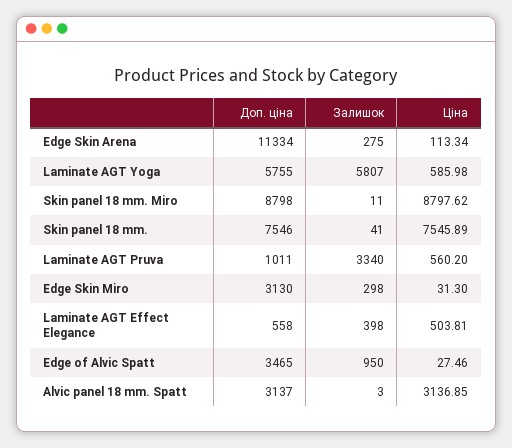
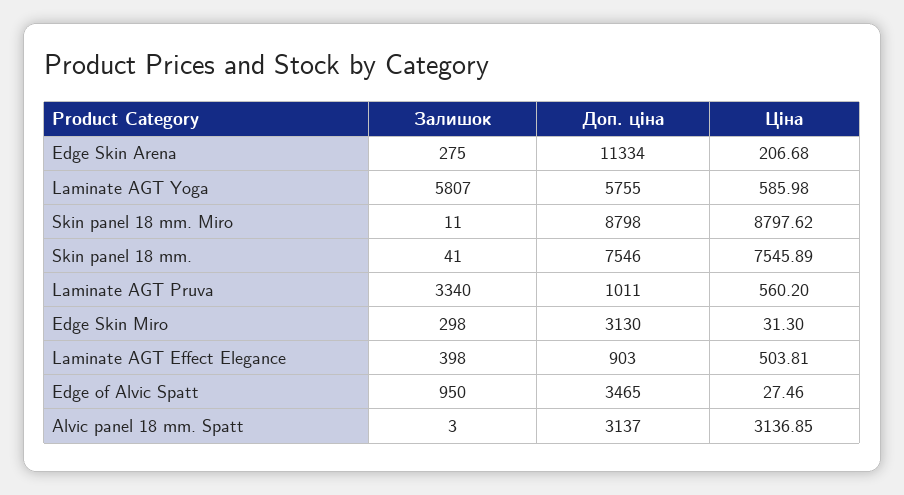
  {
    "Доп. ціна": {
      "Edge Skin Arena": 11334,
      "Laminate AGT Yoga": 5755,
      "Skin panel 18 mm. Miro": 8798,
      "Skin panel 18 mm.": 7546,
      "Laminate AGT Pruva": 1011,
      "Edge Skin Miro": 3130,
-     "Laminate AGT Effect Elegance": 558,
+     "Laminate AGT Effect Elegance": 903,
      "Edge of Alvic Spatt": 3465,
      "Alvic panel 18 mm. Spatt": 3137
    },
    "Залишок": {
      "Edge Skin Arena": 275,
      "Laminate AGT Yoga": 5807,
      "Skin panel 18 mm. Miro": 11,
      "Skin panel 18 mm.": 41,
      "Laminate AGT Pruva": 3340,
      "Edge Skin Miro": 298,
      "Laminate AGT Effect Elegance": 398,
      "Edge of Alvic Spatt": 950,
      "Alvic panel 18 mm. Spatt": 3
    },
    "Ціна": {
-     "Edge Skin Arena": 113.34,
+     "Edge Skin Arena": 206.68,
      "Laminate AGT Yoga": 585.98,
      "Skin panel 18 mm. Miro": 8797.62,
      "Skin panel 18 mm.": 7545.89,
      "Laminate AGT Pruva": 560.2,
      "Edge Skin Miro": 31.3,
      "Laminate AGT Effect Elegance": 503.81,
      "Edge of Alvic Spatt": 27.46,
      "Alvic panel 18 mm. Spatt": 3136.85
    }
  }

